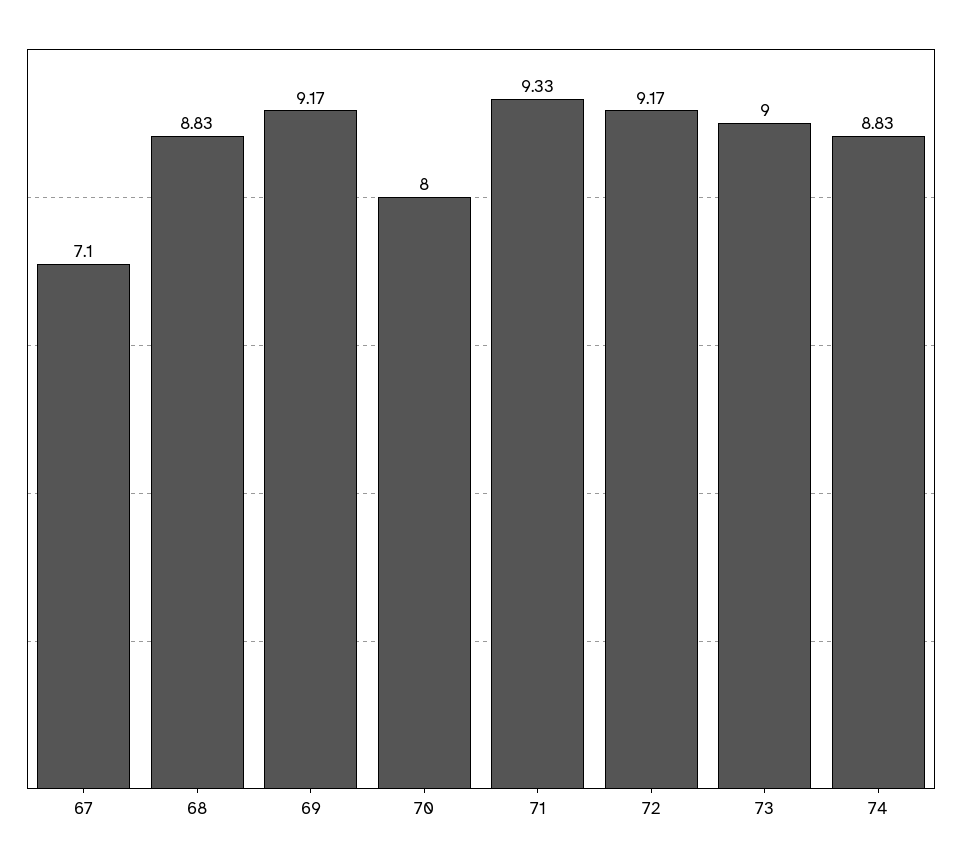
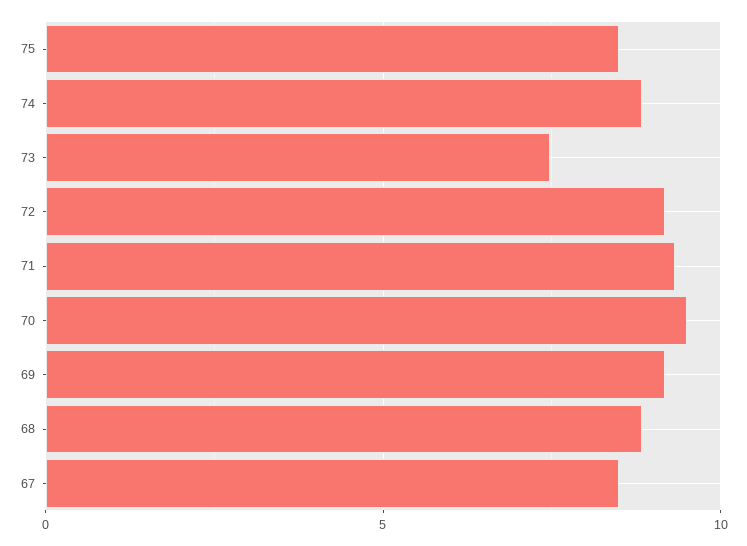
  {
-   "67": 7.1,
+   "67": 8.5,
    "68": 8.83,
    "69": 9.17,
-   "70": 8,
+   "70": 9.5,
    "71": 9.33,
    "72": 9.17,
-   "73": 9,
+   "73": 7.5,
-   "74": 8.83
+   "74": 8.83,
+   "75": 8.5
  }

